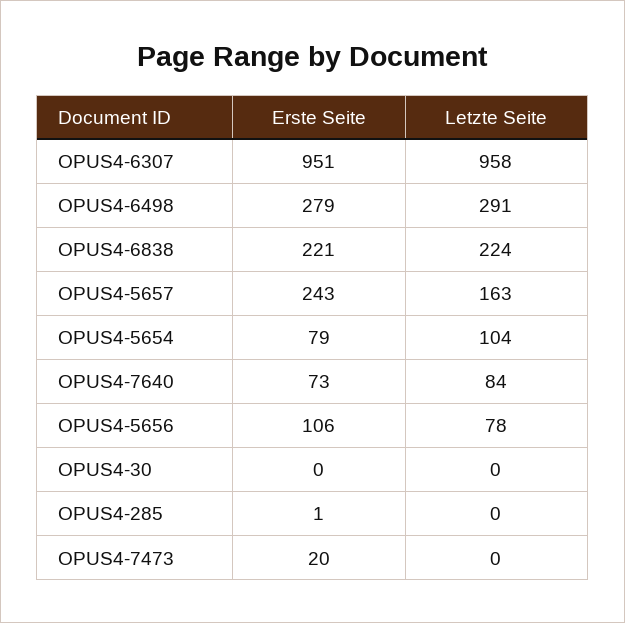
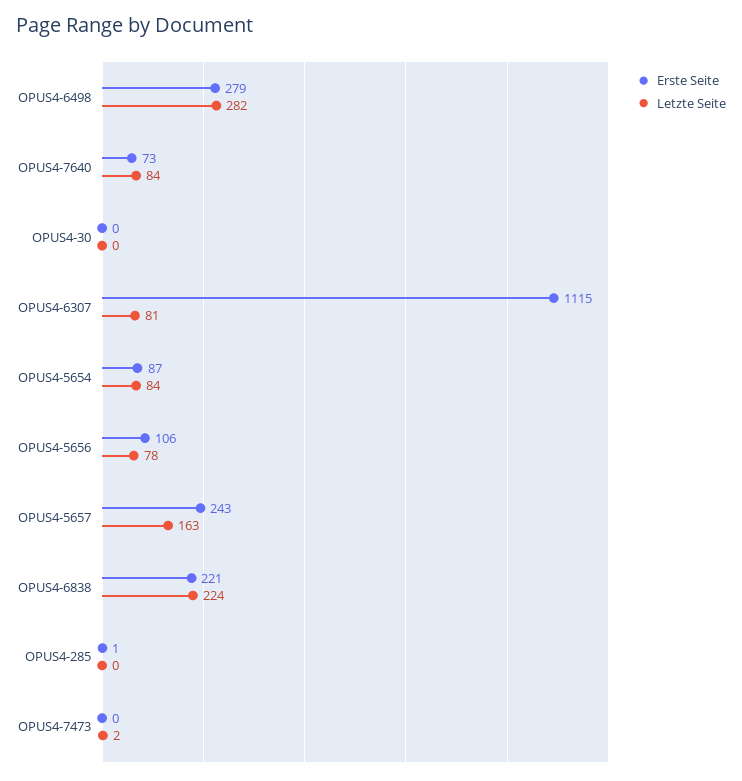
  {
    "Erste Seite": {
-     "OPUS4-6307": 951,
+     "OPUS4-6307": 1115,
      "OPUS4-6498": 279,
      "OPUS4-6838": 221,
      "OPUS4-5657": 243,
-     "OPUS4-5654": 79,
+     "OPUS4-5654": 87,
      "OPUS4-7640": 73,
      "OPUS4-5656": 106,
      "OPUS4-30": 0,
      "OPUS4-285": 1,
-     "OPUS4-7473": 20
+     "OPUS4-7473": 0
    },
    "Letzte Seite": {
-     "OPUS4-6307": 958,
+     "OPUS4-6307": 81,
-     "OPUS4-6498": 291,
+     "OPUS4-6498": 282,
      "OPUS4-6838": 224,
      "OPUS4-5657": 163,
-     "OPUS4-5654": 104,
+     "OPUS4-5654": 84,
      "OPUS4-7640": 84,
      "OPUS4-5656": 78,
      "OPUS4-30": 0,
      "OPUS4-285": 0,
-     "OPUS4-7473": 0
+     "OPUS4-7473": 2
    }
  }

